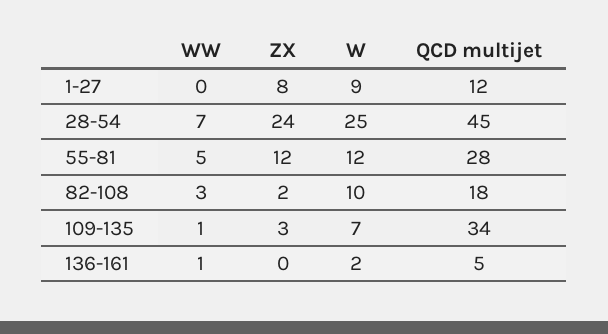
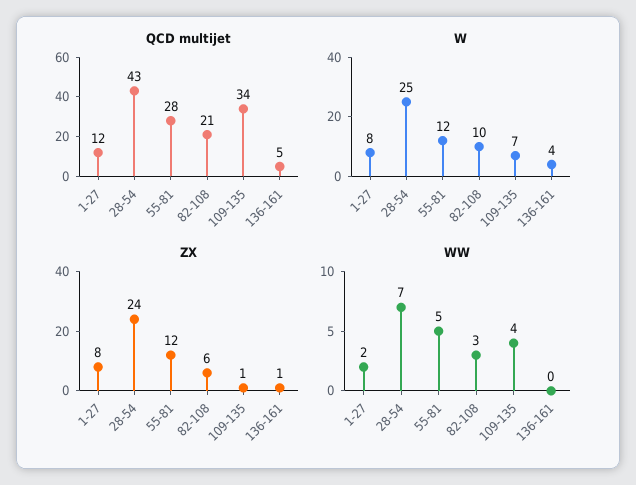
  {
    "WW": {
-     "1-27": 0,
+     "1-27": 2,
      "28-54": 7,
      "55-81": 5,
      "82-108": 3,
-     "109-135": 1,
+     "109-135": 4,
-     "136-161": 1
+     "136-161": 0
    },
    "ZX": {
      "1-27": 8,
      "28-54": 24,
      "55-81": 12,
-     "82-108": 2,
+     "82-108": 6,
-     "109-135": 3,
+     "109-135": 1,
-     "136-161": 0
+     "136-161": 1
    },
    "W": {
-     "1-27": 9,
+     "1-27": 8,
      "28-54": 25,
      "55-81": 12,
      "82-108": 10,
      "109-135": 7,
-     "136-161": 2
+     "136-161": 4
    },
    "QCD multijet": {
      "1-27": 12,
-     "28-54": 45,
+     "28-54": 43,
      "55-81": 28,
-     "82-108": 18,
+     "82-108": 21,
      "109-135": 34,
      "136-161": 5
    }
  }

